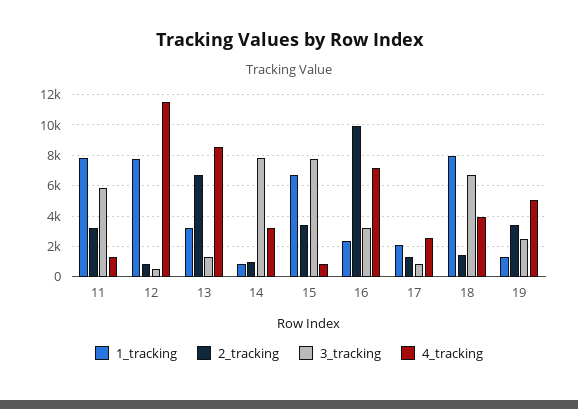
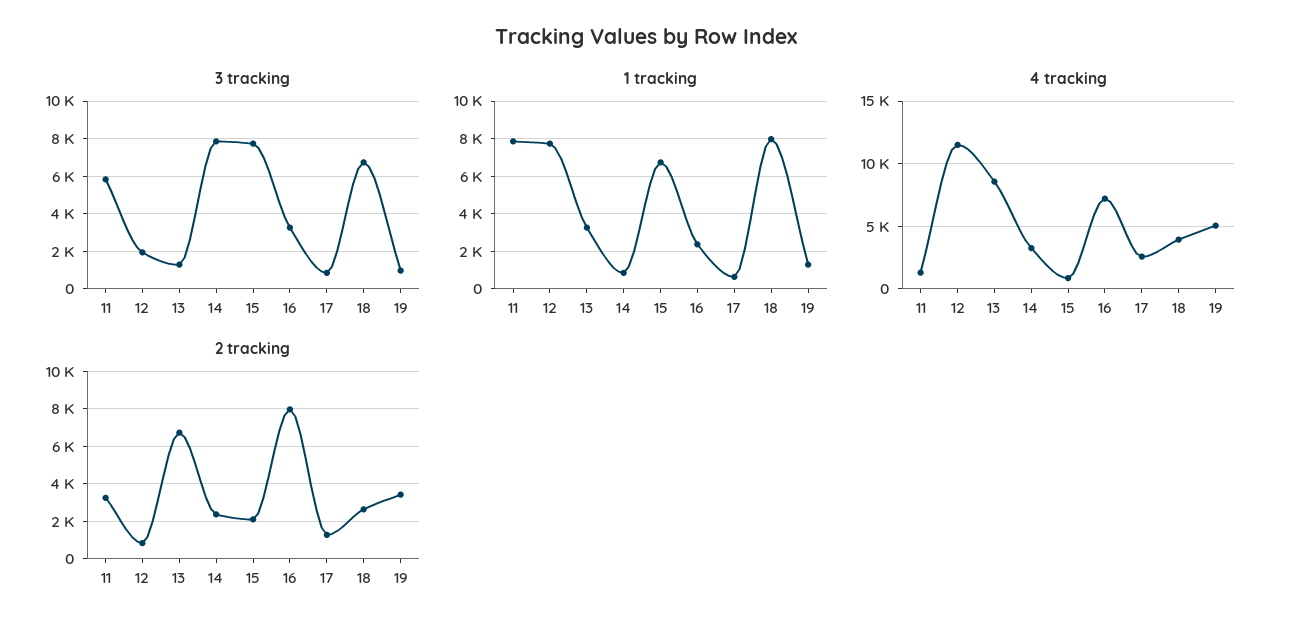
  {
    "1_tracking": {
      "11": 8000,
      "12": 7500,
      "13": 3000,
      "14": 1000,
      "15": 6500,
      "16": 2500,
-     "17": 2000,
+     "17": 500,
      "18": 8000,
      "19": 1500
    },
    "2_tracking": {
      "11": 3000,
      "12": 1000,
      "13": 6500,
-     "14": 1000,
+     "14": 2500,
-     "15": 3500,
+     "15": 2000,
-     "16": 10000,
+     "16": 8000,
      "17": 1500,
-     "18": 1500,
+     "18": 2500,
      "19": 3500
    },
    "3_tracking": {
      "11": 6000,
-     "12": 500,
+     "12": 2000,
      "13": 1500,
      "14": 8000,
      "15": 7500,
      "16": 3000,
      "17": 1000,
      "18": 6500,
-     "19": 2500
+     "19": 1000
    },
    "4_tracking": {
      "11": 1500,
      "12": 11500,
      "13": 8500,
      "14": 3000,
      "15": 1000,
      "16": 7000,
      "17": 2500,
      "18": 4000,
      "19": 5000
    }
  }

